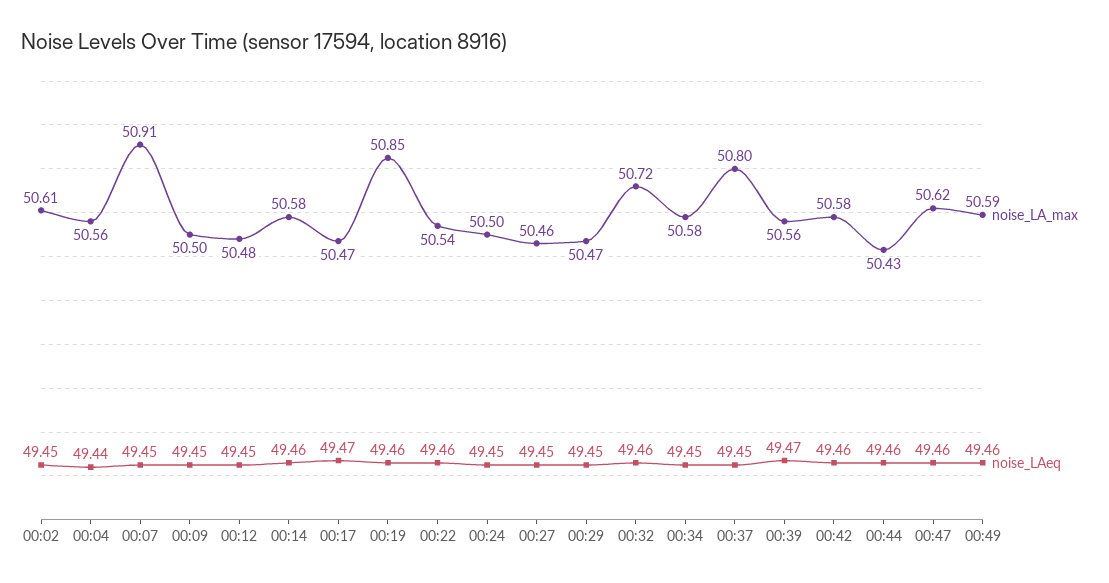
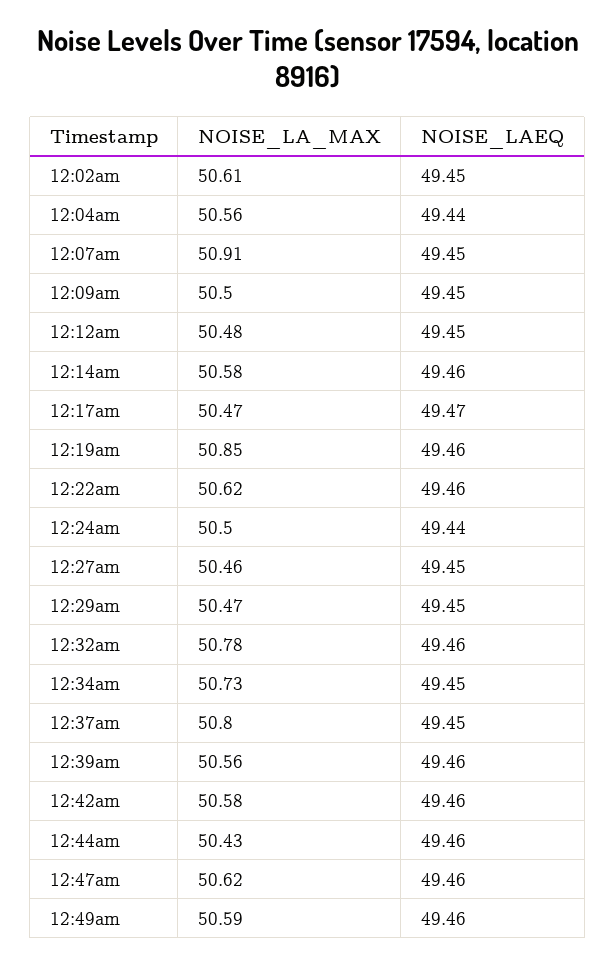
  {
    "noise_LA_max": {
      "00:02": 50.61,
      "00:04": 50.56,
      "00:07": 50.91,
      "00:09": 50.5,
      "00:12": 50.48,
      "00:14": 50.58,
      "00:17": 50.47,
      "00:19": 50.85,
-     "00:22": 50.54,
+     "00:22": 50.62,
      "00:24": 50.5,
      "00:27": 50.46,
      "00:29": 50.47,
-     "00:32": 50.72,
+     "00:32": 50.78,
-     "00:34": 50.58,
+     "00:34": 50.73,
      "00:37": 50.8,
      "00:39": 50.56,
      "00:42": 50.58,
      "00:44": 50.43,
      "00:47": 50.62,
      "00:49": 50.59
    },
    "noise_LAeq": {
      "00:02": 49.45,
      "00:04": 49.44,
      "00:07": 49.45,
      "00:09": 49.45,
      "00:12": 49.45,
      "00:14": 49.46,
      "00:17": 49.47,
      "00:19": 49.46,
      "00:22": 49.46,
-     "00:24": 49.45,
+     "00:24": 49.44,
      "00:27": 49.45,
      "00:29": 49.45,
      "00:32": 49.46,
      "00:34": 49.45,
      "00:37": 49.45,
-     "00:39": 49.47,
+     "00:39": 49.46,
      "00:42": 49.46,
      "00:44": 49.46,
      "00:47": 49.46,
      "00:49": 49.46
    }
  }

